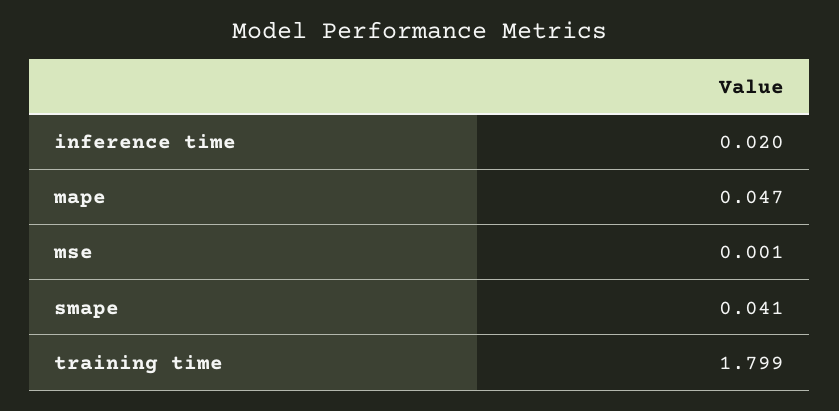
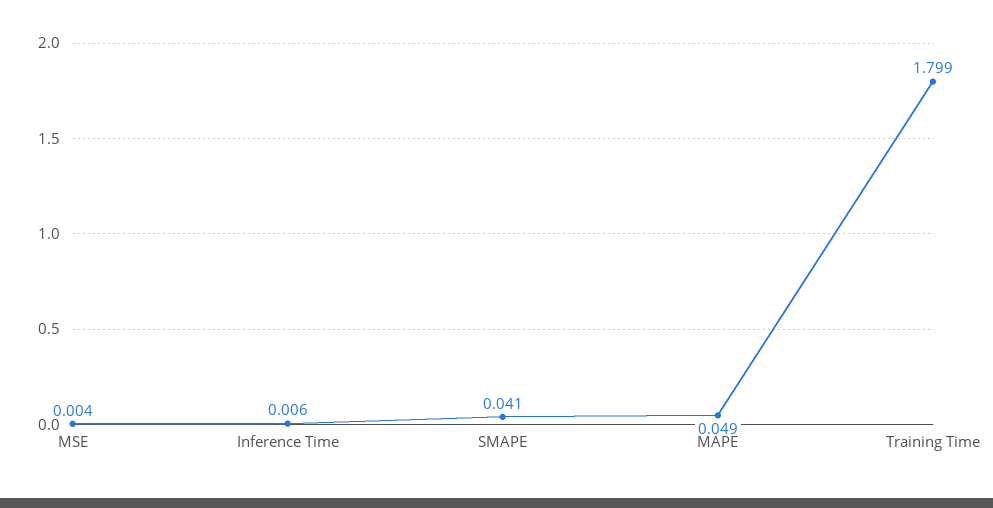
  {
-   "inference time": 0.02,
+   "inference time": 0.006,
-   "mape": 0.047,
+   "mape": 0.049,
-   "mse": 0.001,
+   "mse": 0.004,
    "smape": 0.041,
    "training time": 1.799
  }

